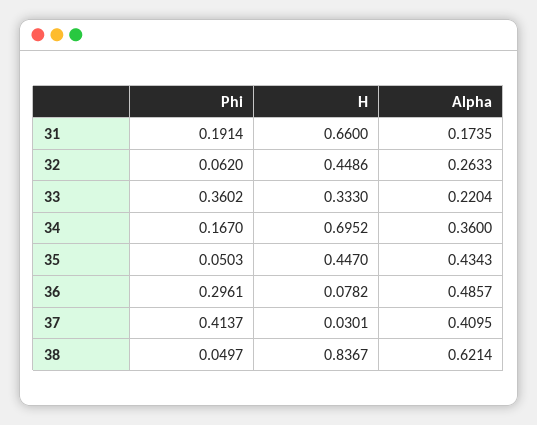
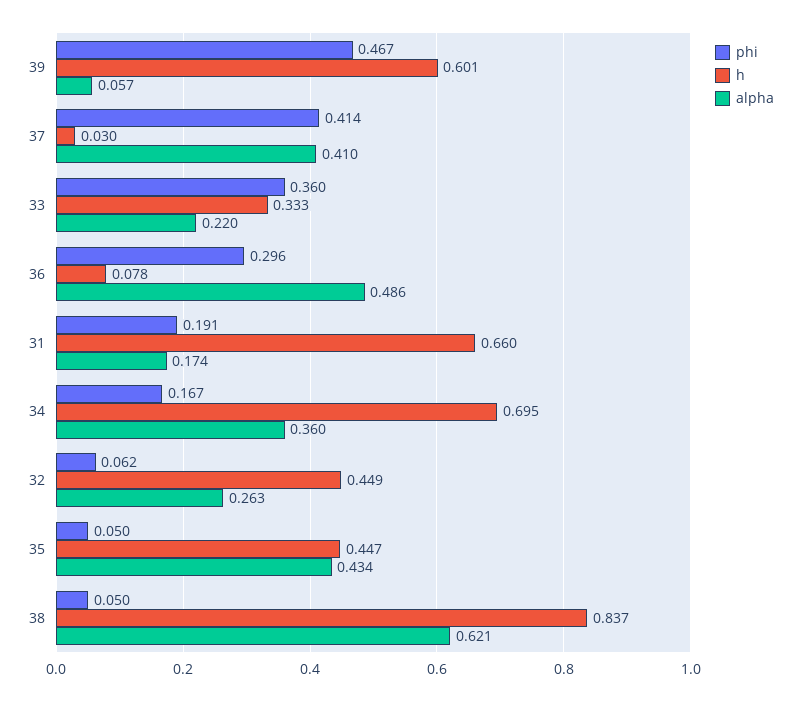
  {
    "Phi": {
      "31": 0.1914,
      "32": 0.062,
      "33": 0.3602,
      "34": 0.167,
      "35": 0.0503,
      "36": 0.2961,
      "37": 0.4137,
-     "38": 0.0497
+     "38": 0.0497,
+     "39": 0.467
    },
    "H": {
      "31": 0.66,
      "32": 0.4486,
      "33": 0.333,
      "34": 0.6952,
      "35": 0.447,
      "36": 0.0782,
      "37": 0.0301,
-     "38": 0.8367
+     "38": 0.8367,
+     "39": 0.601
    },
    "Alpha": {
      "31": 0.1735,
      "32": 0.2633,
      "33": 0.2204,
      "34": 0.36,
      "35": 0.4343,
      "36": 0.4857,
      "37": 0.4095,
-     "38": 0.6214
+     "38": 0.6214,
+     "39": 0.057
    }
  }

